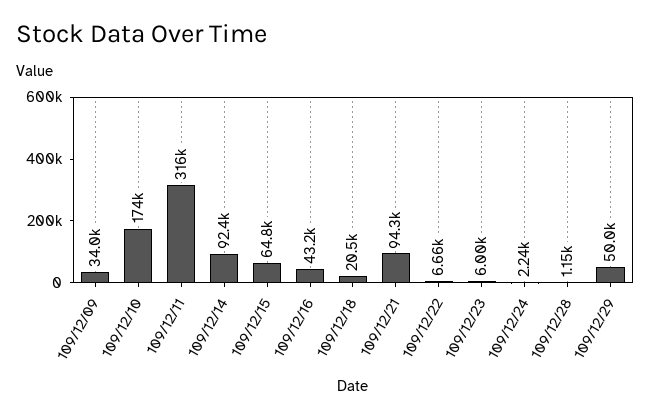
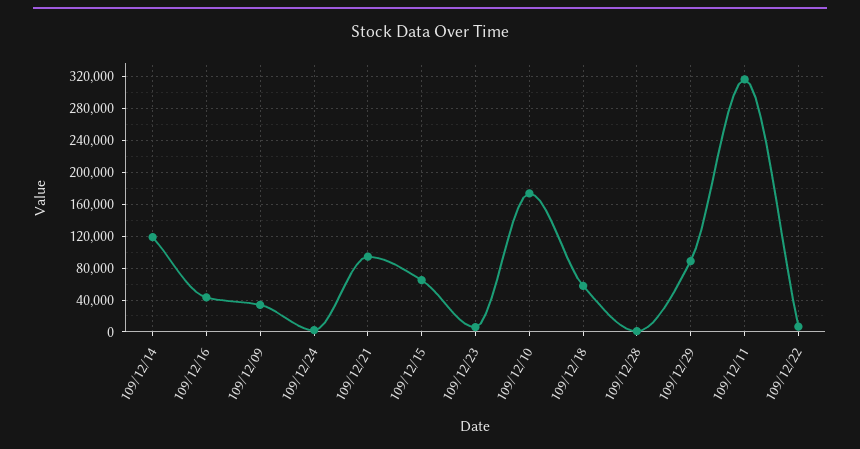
  {
    "109/12/09": 34000,
    "109/12/10": 174000,
    "109/12/11": 316000,
-   "109/12/14": 92400,
+   "109/12/14": 120000,
    "109/12/15": 64800,
    "109/12/16": 43200,
-   "109/12/18": 20500,
+   "109/12/18": 60000,
    "109/12/21": 94300,
    "109/12/22": 6660,
    "109/12/23": 6000,
    "109/12/24": 2240,
    "109/12/28": 1150,
-   "109/12/29": 50000
+   "109/12/29": 90000
  }

